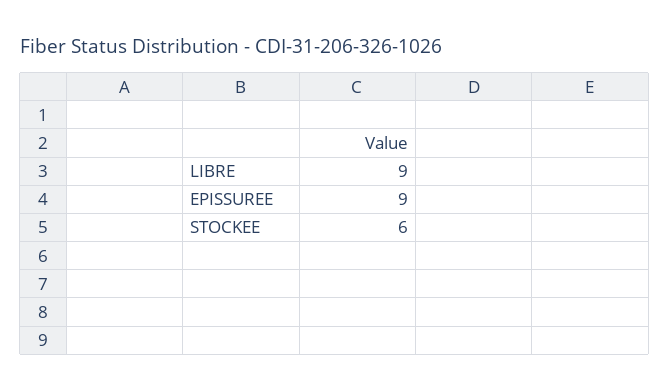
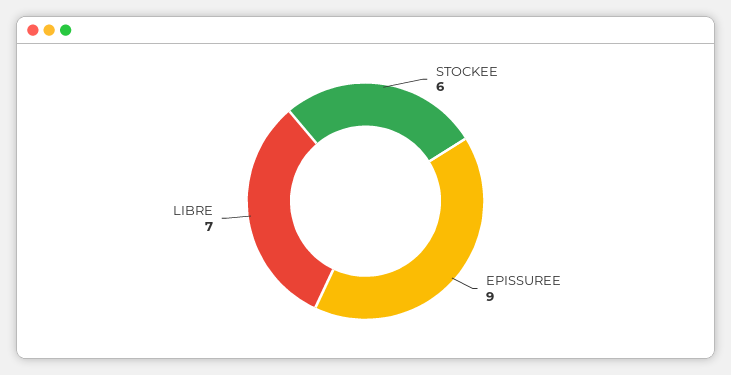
  {
-   "LIBRE": 9,
+   "LIBRE": 7,
    "EPISSUREE": 9,
    "STOCKEE": 6
  }

